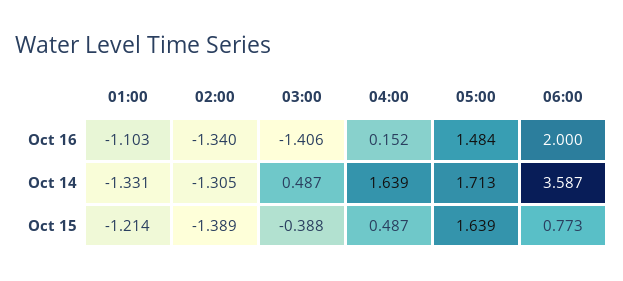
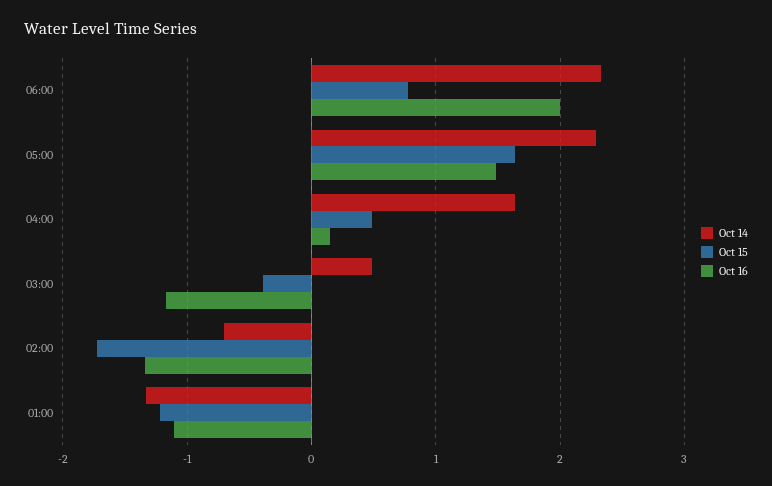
  {
    "Oct 16": {
      "01:00": -1.103,
      "02:00": -1.34,
-     "03:00": -1.406,
+     "03:00": -1.2,
      "04:00": 0.152,
      "05:00": 1.484,
      "06:00": 2
    },
    "Oct 14": {
      "01:00": -1.331,
-     "02:00": -1.305,
+     "02:00": -0.7,
      "03:00": 0.487,
      "04:00": 1.639,
-     "05:00": 1.713,
+     "05:00": 2.3,
-     "06:00": 3.587
+     "06:00": 2.3
    },
    "Oct 15": {
      "01:00": -1.214,
-     "02:00": -1.389,
+     "02:00": -1.7,
      "03:00": -0.388,
      "04:00": 0.487,
      "05:00": 1.639,
      "06:00": 0.773
    }
  }

